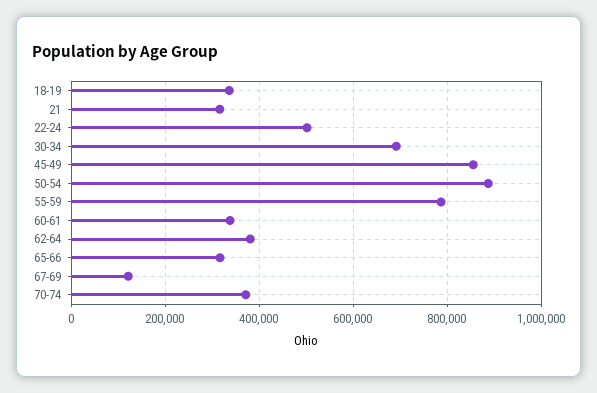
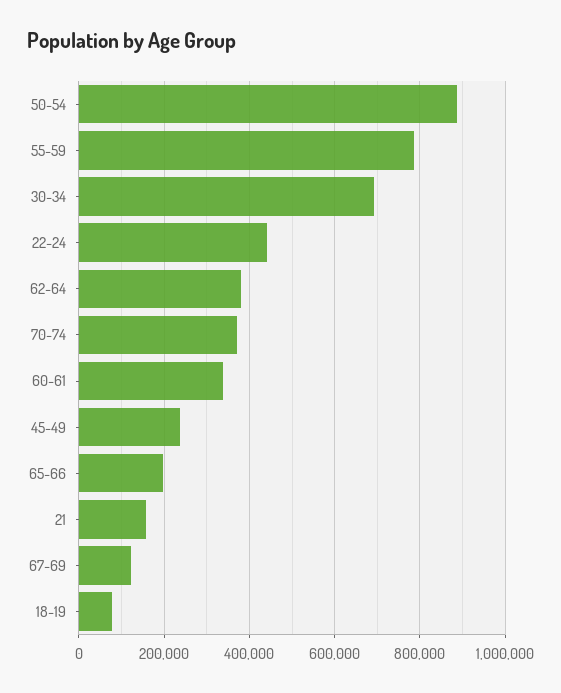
  {
-   "18-19": 340000,
+   "18-19": 80000,
-   "21": 320000,
+   "21": 160000,
-   "22-24": 500000,
+   "22-24": 440000,
    "30-34": 700000,
-   "45-49": 860000,
+   "45-49": 240000,
    "50-54": 880000,
    "55-59": 780000,
    "60-61": 340000,
    "62-64": 380000,
-   "65-66": 320000,
+   "65-66": 200000,
    "67-69": 120000,
    "70-74": 380000
  }

